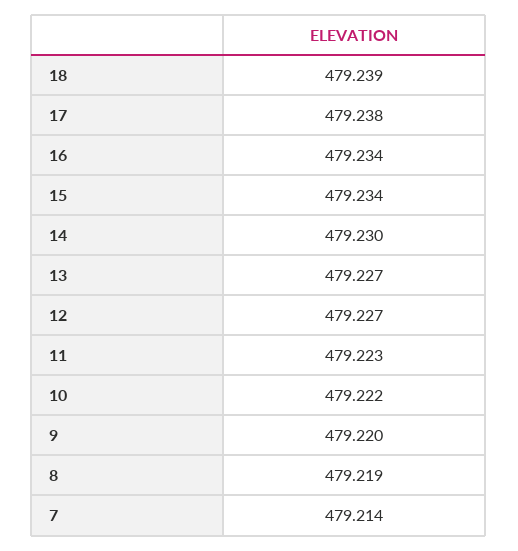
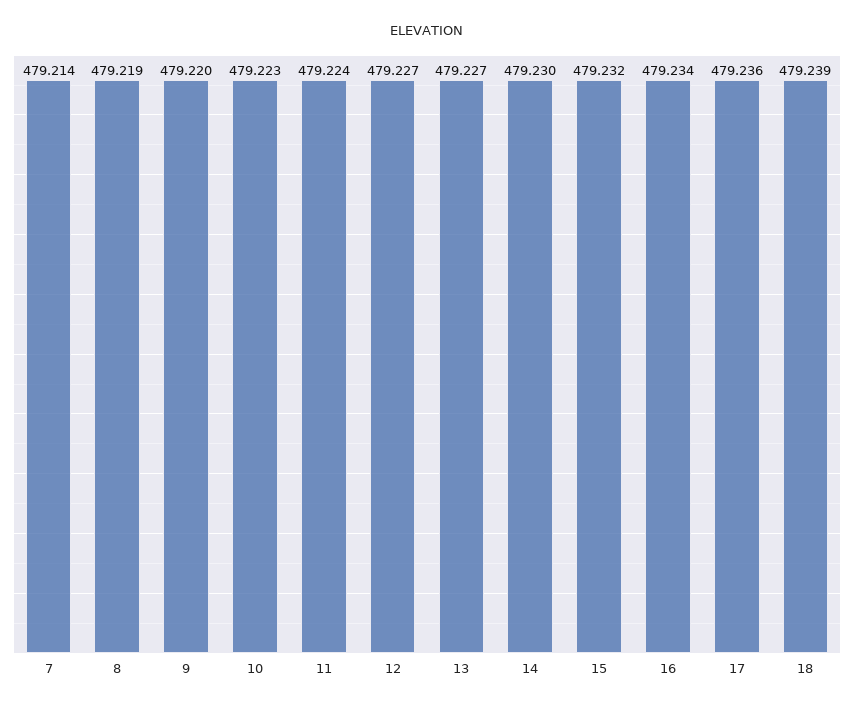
  {
    "18": 479.239,
-   "17": 479.238,
+   "17": 479.236,
    "16": 479.234,
-   "15": 479.234,
+   "15": 479.232,
    "14": 479.23,
    "13": 479.227,
    "12": 479.227,
-   "11": 479.223,
+   "11": 479.224,
-   "10": 479.222,
+   "10": 479.223,
    "9": 479.22,
    "8": 479.219,
    "7": 479.214
  }

